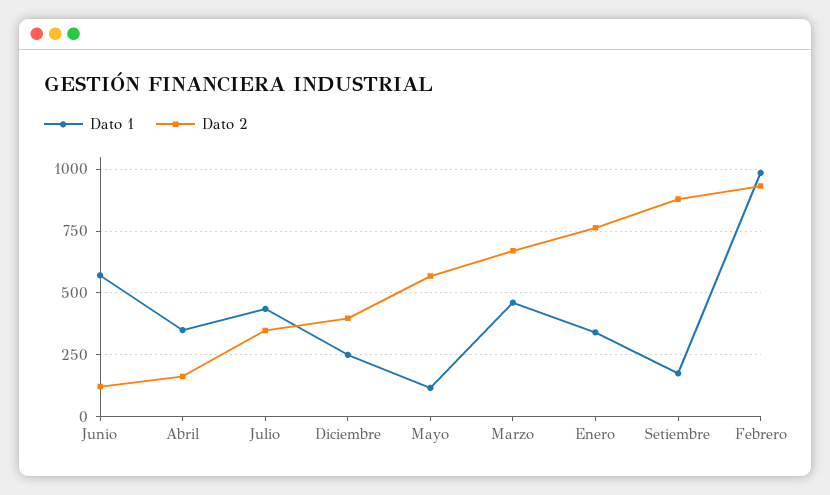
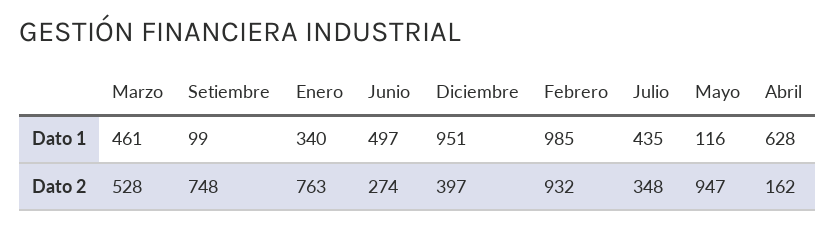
  {
    "Dato 1": {
-     "Junio": 575,
+     "Junio": 497,
-     "Abril": 350,
+     "Abril": 628,
      "Julio": 435,
-     "Diciembre": 250,
+     "Diciembre": 951,
      "Mayo": 116,
      "Marzo": 461,
      "Enero": 340,
-     "Setiembre": 175,
+     "Setiembre": 99,
      "Febrero": 985
    },
    "Dato 2": {
-     "Junio": 125,
+     "Junio": 274,
      "Abril": 162,
      "Julio": 348,
      "Diciembre": 397,
-     "Mayo": 575,
+     "Mayo": 947,
-     "Marzo": 675,
+     "Marzo": 528,
      "Enero": 763,
-     "Setiembre": 875,
+     "Setiembre": 748,
      "Febrero": 932
    }
  }

